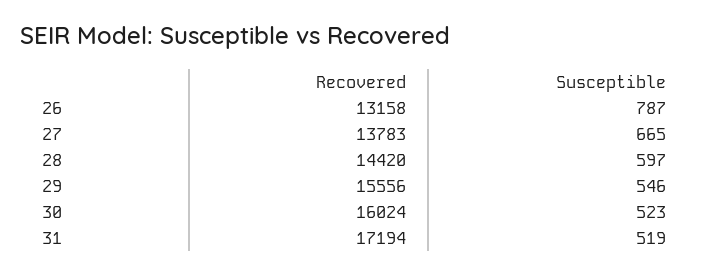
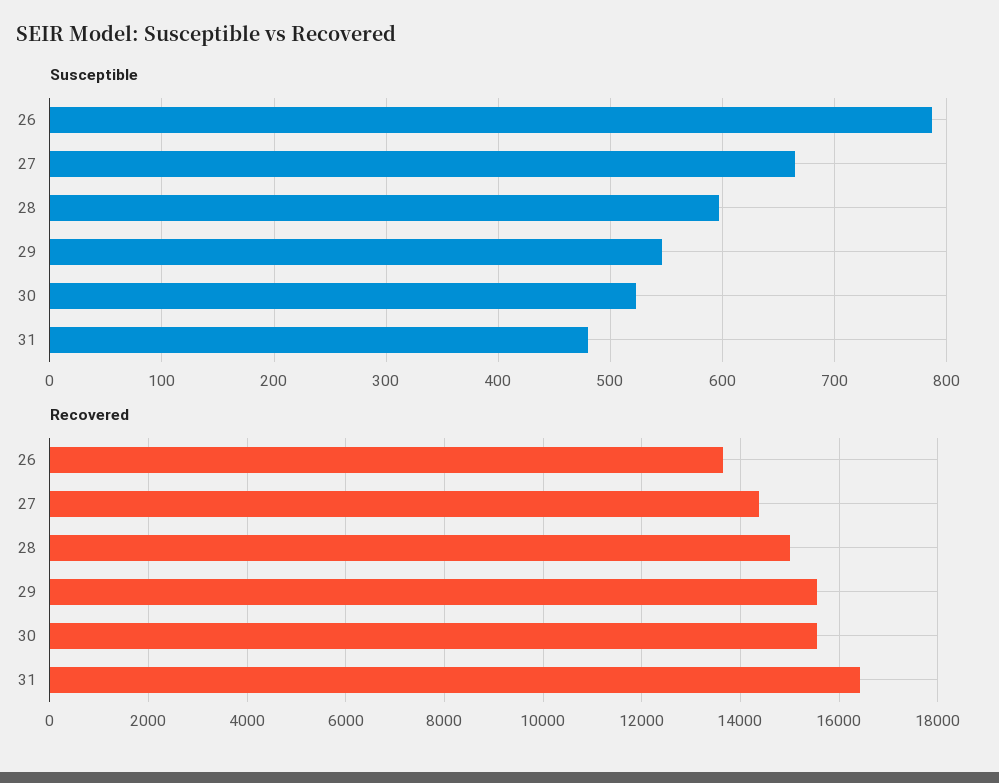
  {
    "Recovered": {
-     "26": 13158,
+     "26": 13600,
-     "27": 13783,
+     "27": 14400,
-     "28": 14420,
+     "28": 15000,
      "29": 15556,
-     "30": 16024,
+     "30": 15600,
-     "31": 17194
+     "31": 16400
    },
    "Susceptible": {
      "26": 787,
      "27": 665,
      "28": 597,
      "29": 546,
      "30": 523,
-     "31": 519
+     "31": 480
    }
  }

